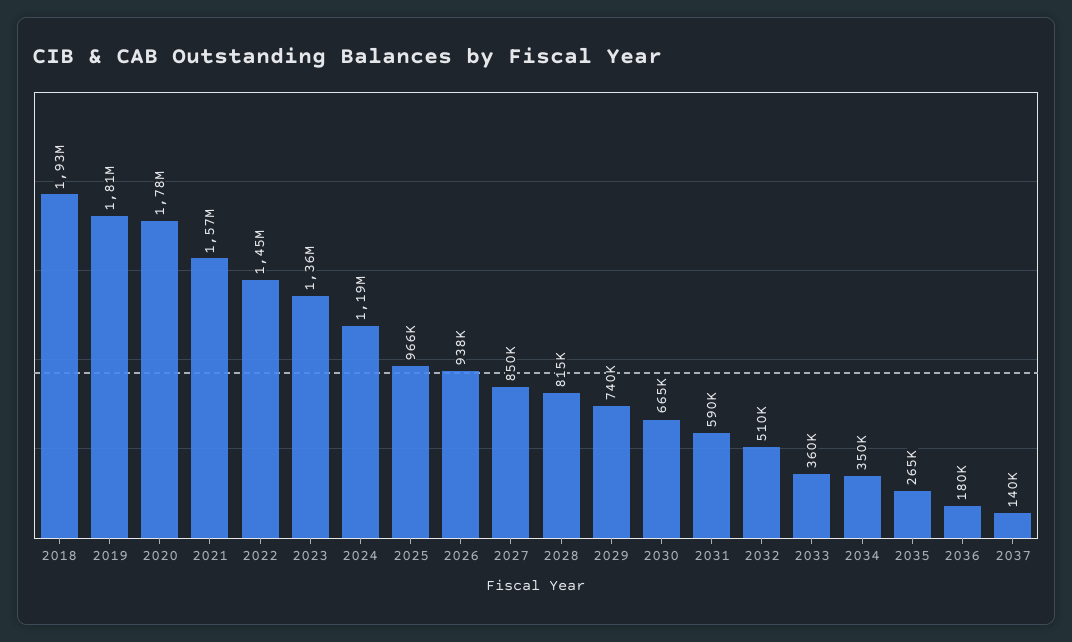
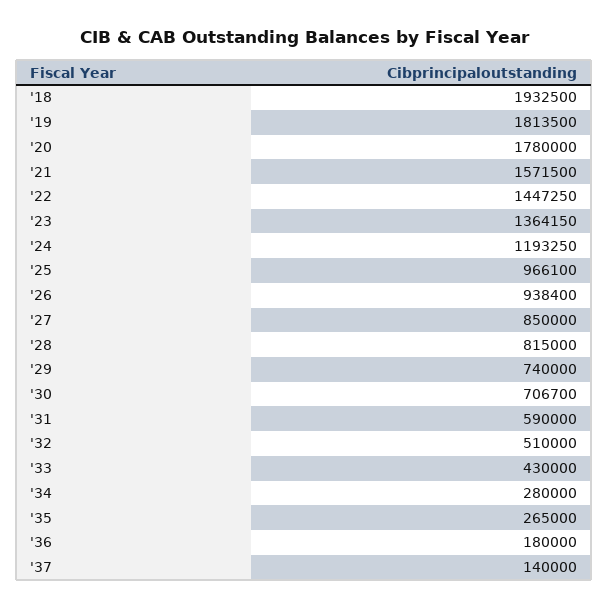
  {
    "2018": 1932500,
    "2019": 1813500,
    "2020": 1780000,
    "2021": 1571500,
    "2022": 1447250,
    "2023": 1364150,
    "2024": 1193250,
    "2025": 966100,
    "2026": 938400,
    "2027": 850000,
    "2028": 815000,
    "2029": 740000,
-   "2030": 665000,
+   "2030": 706700,
    "2031": 590000,
    "2032": 510000,
-   "2033": 360000,
+   "2033": 430000,
-   "2034": 350000,
+   "2034": 280000,
    "2035": 265000,
    "2036": 180000,
    "2037": 140000
  }

